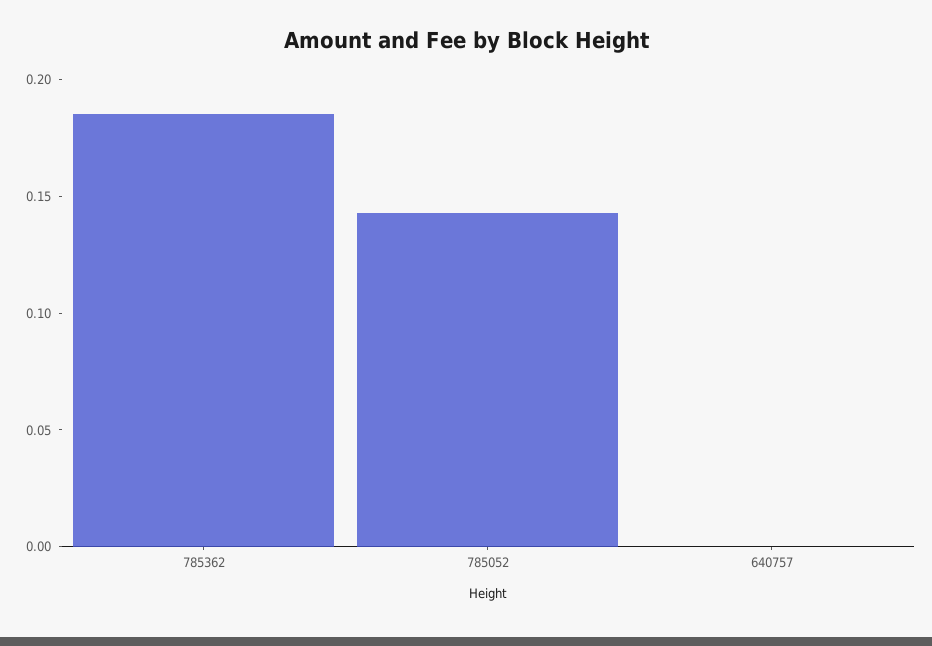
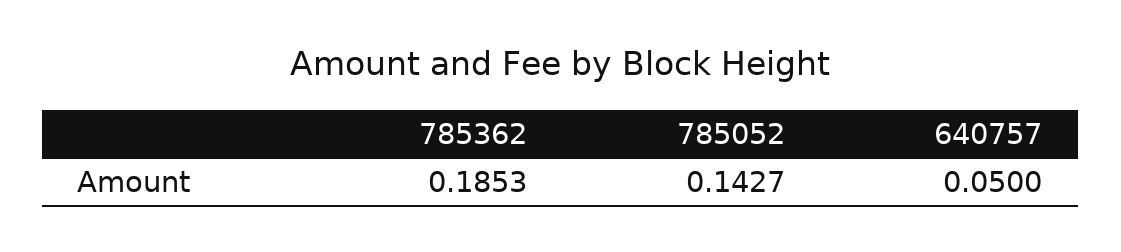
  {
    "785362": 0.1853,
    "785052": 0.1427,
-   "640757": 0
+   "640757": 0.05
  }

